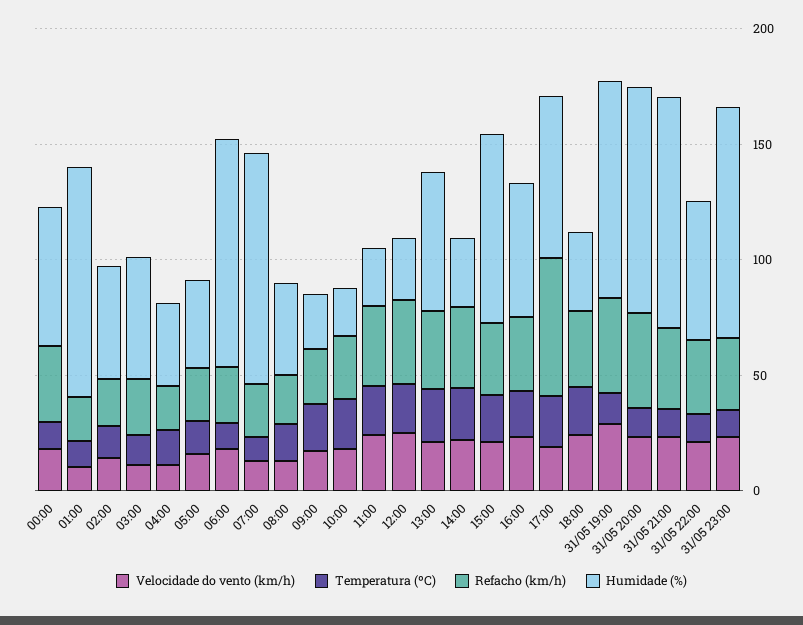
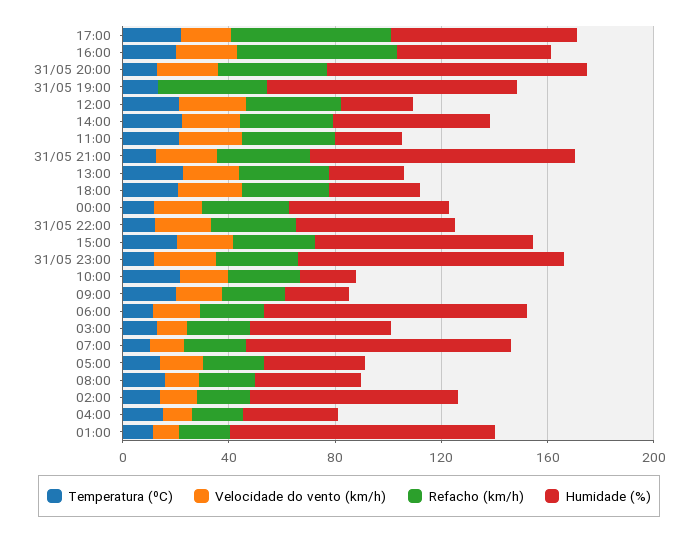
  {
    "Velocidade do vento (km/h)": {
      "00:00": 20,
      "01:00": 10,
      "02:00": 10,
      "03:00": 10,
      "04:00": 10,
      "05:00": 20,
      "06:00": 20,
      "07:00": 10,
      "08:00": 10,
      "09:00": 20,
      "10:00": 20,
      "11:00": 20,
      "12:00": 30,
      "13:00": 20,
      "14:00": 20,
      "15:00": 20,
      "16:00": 20,
      "17:00": 20,
      "18:00": 20,
-     "31/05 19:00": 30,
+     "31/05 19:00": 0,
      "31/05 20:00": 20,
      "31/05 21:00": 20,
      "31/05 22:00": 20,
      "31/05 23:00": 20
    },
    "Temperatura (ºC)": {
      "00:00": 10,
      "01:00": 10,
      "02:00": 10,
      "03:00": 10,
      "04:00": 20,
      "05:00": 10,
      "06:00": 10,
      "07:00": 10,
      "08:00": 20,
      "09:00": 20,
      "10:00": 20,
      "11:00": 20,
      "12:00": 20,
      "13:00": 20,
      "14:00": 20,
      "15:00": 20,
      "16:00": 20,
      "17:00": 20,
      "18:00": 20,
      "31/05 19:00": 10,
      "31/05 20:00": 10,
      "31/05 21:00": 10,
      "31/05 22:00": 10,
      "31/05 23:00": 10
    },
    "Refacho (km/h)": {
      "00:00": 30,
      "01:00": 20,
      "02:00": 20,
      "03:00": 20,
      "04:00": 20,
      "05:00": 20,
      "06:00": 20,
      "07:00": 20,
      "08:00": 20,
      "09:00": 20,
      "10:00": 30,
      "11:00": 40,
      "12:00": 40,
      "13:00": 30,
      "14:00": 40,
      "15:00": 30,
-     "16:00": 30,
+     "16:00": 60,
      "17:00": 60,
      "18:00": 30,
      "31/05 19:00": 40,
      "31/05 20:00": 40,
      "31/05 21:00": 40,
      "31/05 22:00": 30,
      "31/05 23:00": 30
    },
    "Humidade (%)": {
      "00:00": 60,
      "01:00": 100,
-     "02:00": 50,
+     "02:00": 80,
      "03:00": 50,
      "04:00": 40,
      "05:00": 40,
      "06:00": 100,
      "07:00": 100,
      "08:00": 40,
      "09:00": 20,
      "10:00": 20,
      "11:00": 30,
      "12:00": 30,
-     "13:00": 60,
+     "13:00": 30,
-     "14:00": 30,
+     "14:00": 60,
      "15:00": 80,
      "16:00": 60,
      "17:00": 70,
      "18:00": 30,
      "31/05 19:00": 90,
      "31/05 20:00": 100,
      "31/05 21:00": 100,
      "31/05 22:00": 60,
      "31/05 23:00": 100
    }
  }

